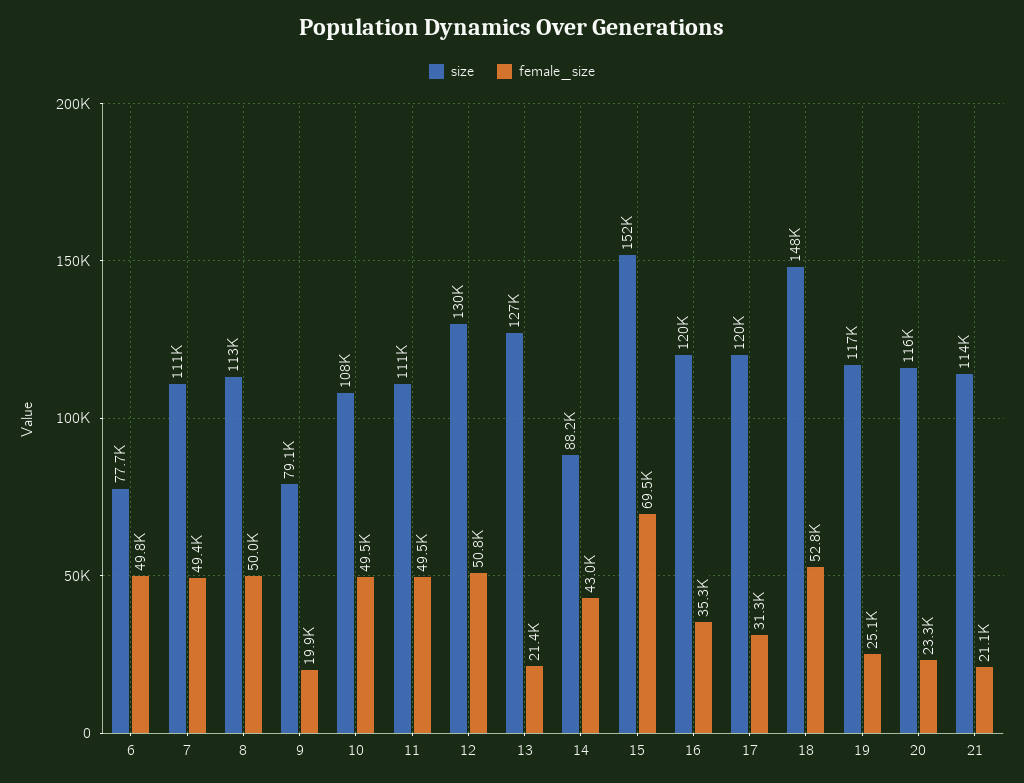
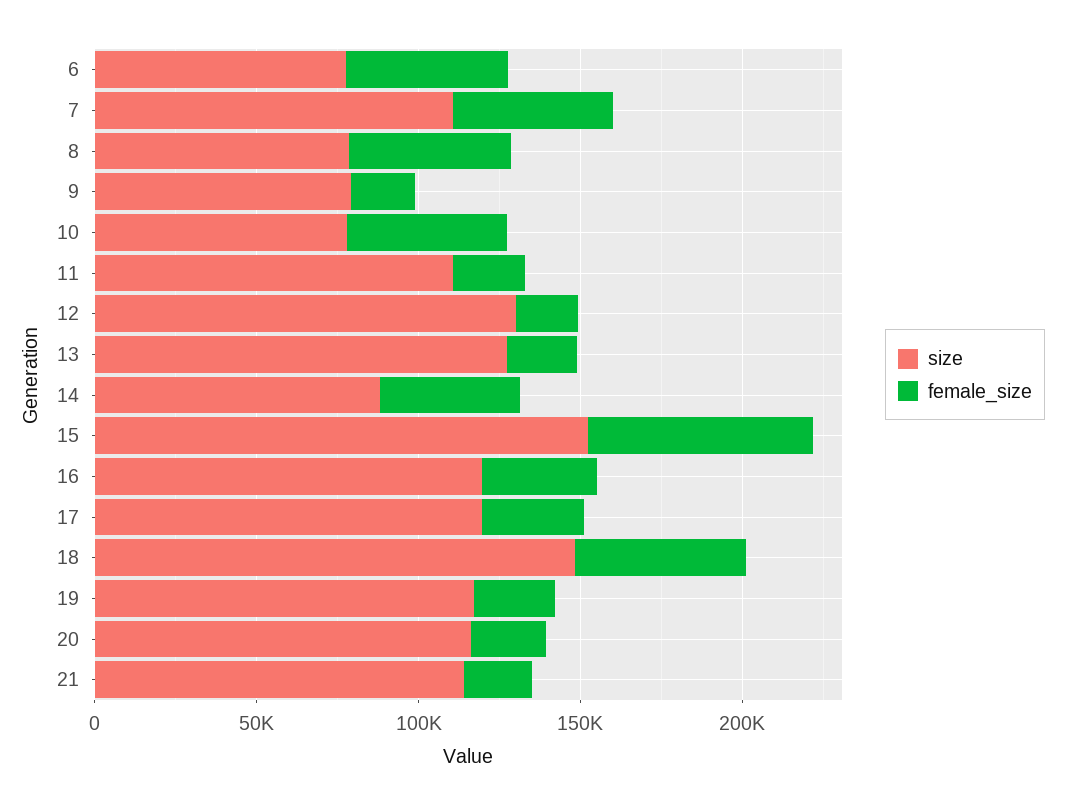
  {
    "size": {
      "6": 77700,
      "7": 111000,
-     "8": 113000,
+     "8": 80000,
      "9": 79100,
-     "10": 108000,
+     "10": 80000,
      "11": 111000,
      "12": 130000,
      "13": 127000,
      "14": 88200,
      "15": 152000,
      "16": 120000,
      "17": 120000,
      "18": 148000,
      "19": 117000,
      "20": 116000,
      "21": 114000
    },
    "female_size": {
      "6": 49800,
      "7": 49400,
      "8": 50000,
      "9": 19900,
      "10": 49500,
-     "11": 49500,
+     "11": 20000,
-     "12": 50800,
+     "12": 20000,
      "13": 21400,
      "14": 43000,
      "15": 69500,
      "16": 35300,
      "17": 31300,
      "18": 52800,
      "19": 25100,
      "20": 23300,
      "21": 21100
    }
  }

